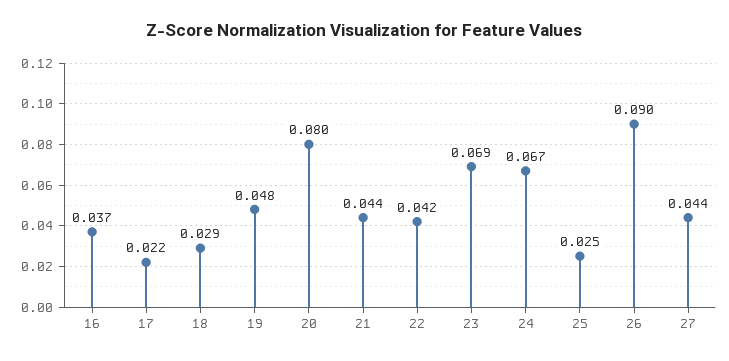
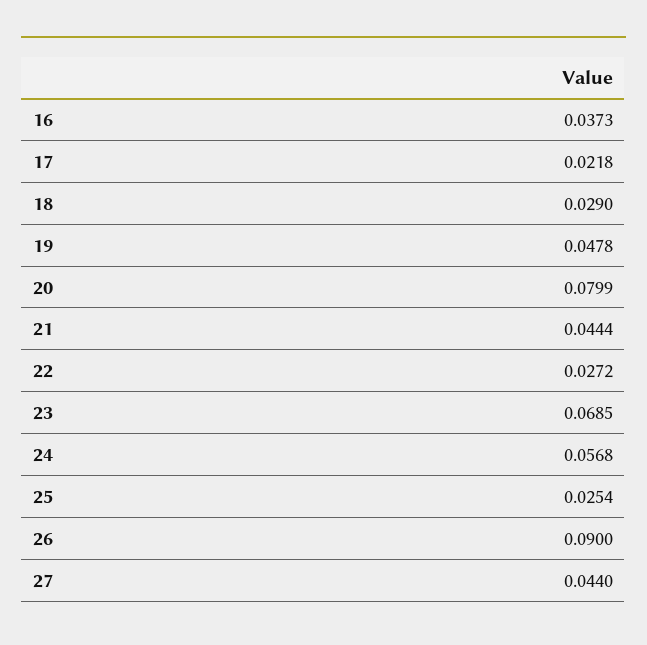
  {
    "16": 0.0373,
    "17": 0.0218,
    "18": 0.029,
    "19": 0.0478,
    "20": 0.0799,
    "21": 0.0444,
-   "22": 0.042,
+   "22": 0.0272,
    "23": 0.0685,
-   "24": 0.067,
+   "24": 0.0568,
    "25": 0.0254,
    "26": 0.09,
    "27": 0.044
  }

